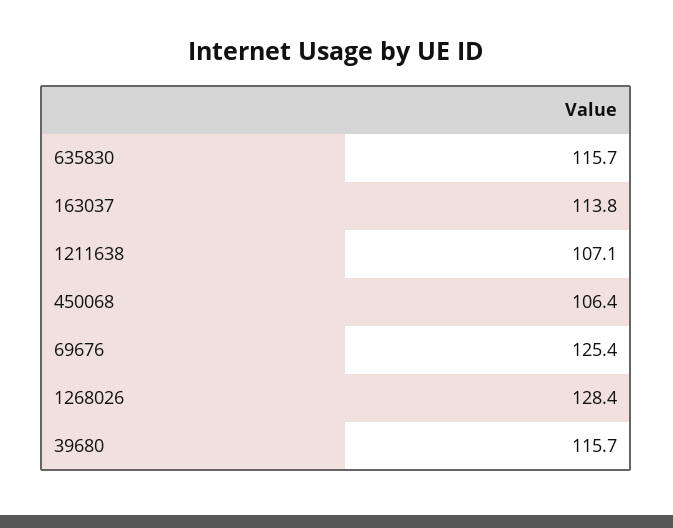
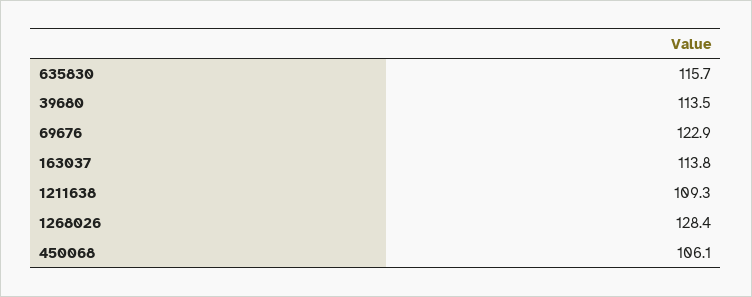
  {
    "635830": 115.7,
    "163037": 113.8,
-   "1211638": 107.1,
+   "1211638": 109.3,
-   "450068": 106.4,
+   "450068": 106.1,
-   "69676": 125.4,
+   "69676": 122.9,
    "1268026": 128.4,
-   "39680": 115.7
+   "39680": 113.5
  }

